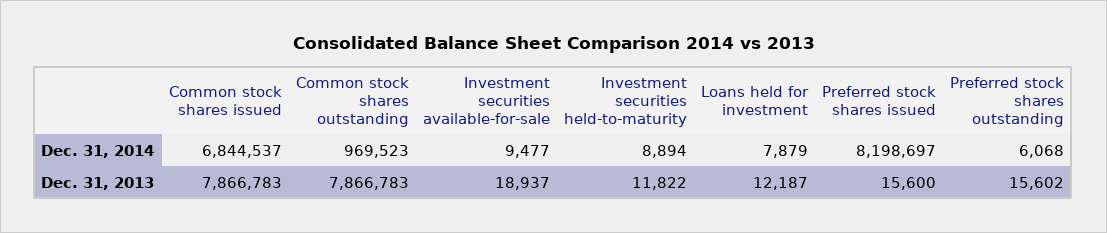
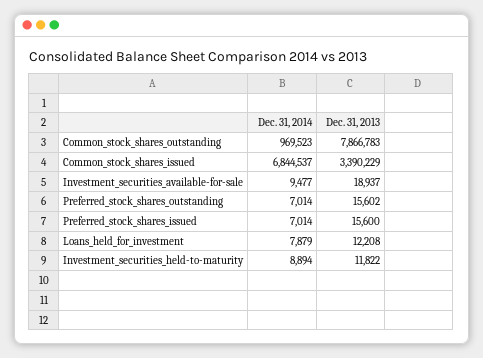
  {
    "Common stock shares issued": {
      "Dec. 31, 2014": 6844537,
-     "Dec. 31, 2013": 7866783
+     "Dec. 31, 2013": 3390229
    },
    "Common stock shares outstanding": {
      "Dec. 31, 2014": 969523,
      "Dec. 31, 2013": 7866783
    },
    "Investment securities available-for-sale": {
      "Dec. 31, 2014": 9477,
      "Dec. 31, 2013": 18937
    },
    "Investment securities held-to-maturity": {
      "Dec. 31, 2014": 8894,
      "Dec. 31, 2013": 11822
    },
    "Loans held for investment": {
      "Dec. 31, 2014": 7879,
-     "Dec. 31, 2013": 12187
+     "Dec. 31, 2013": 12208
    },
    "Preferred stock shares issued": {
-     "Dec. 31, 2014": 8198697,
+     "Dec. 31, 2014": 7014,
      "Dec. 31, 2013": 15600
    },
    "Preferred stock shares outstanding": {
-     "Dec. 31, 2014": 6068,
+     "Dec. 31, 2014": 7014,
      "Dec. 31, 2013": 15602
    }
  }

